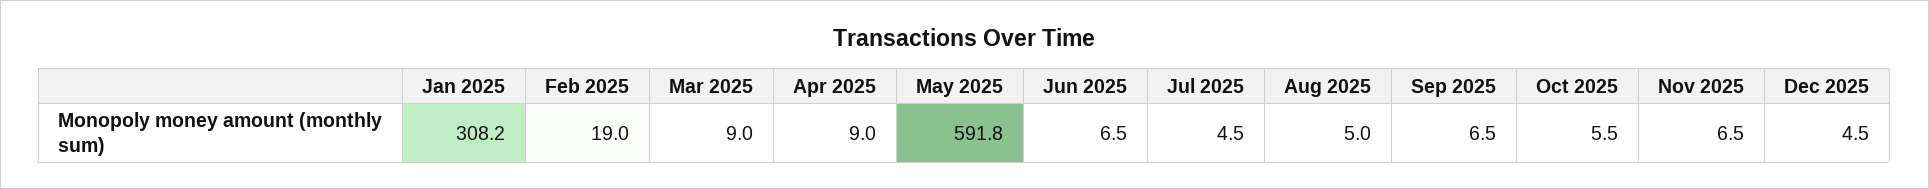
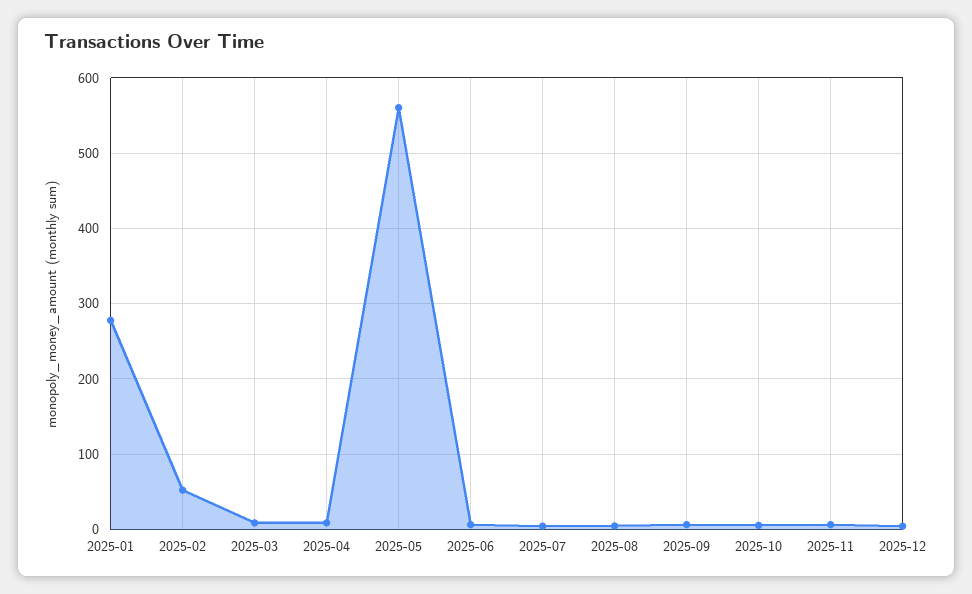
  {
-   "Jan 2025": 308.2,
+   "Jan 2025": 280,
-   "Feb 2025": 19,
+   "Feb 2025": 50,
    "Mar 2025": 9,
    "Apr 2025": 9,
-   "May 2025": 591.8,
+   "May 2025": 560,
    "Jun 2025": 6.5,
    "Jul 2025": 4.5,
    "Aug 2025": 5,
    "Sep 2025": 6.5,
    "Oct 2025": 5.5,
    "Nov 2025": 6.5,
    "Dec 2025": 4.5
  }

